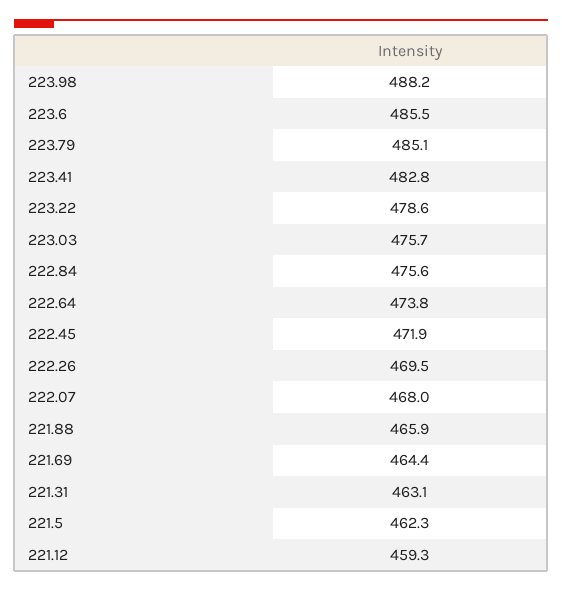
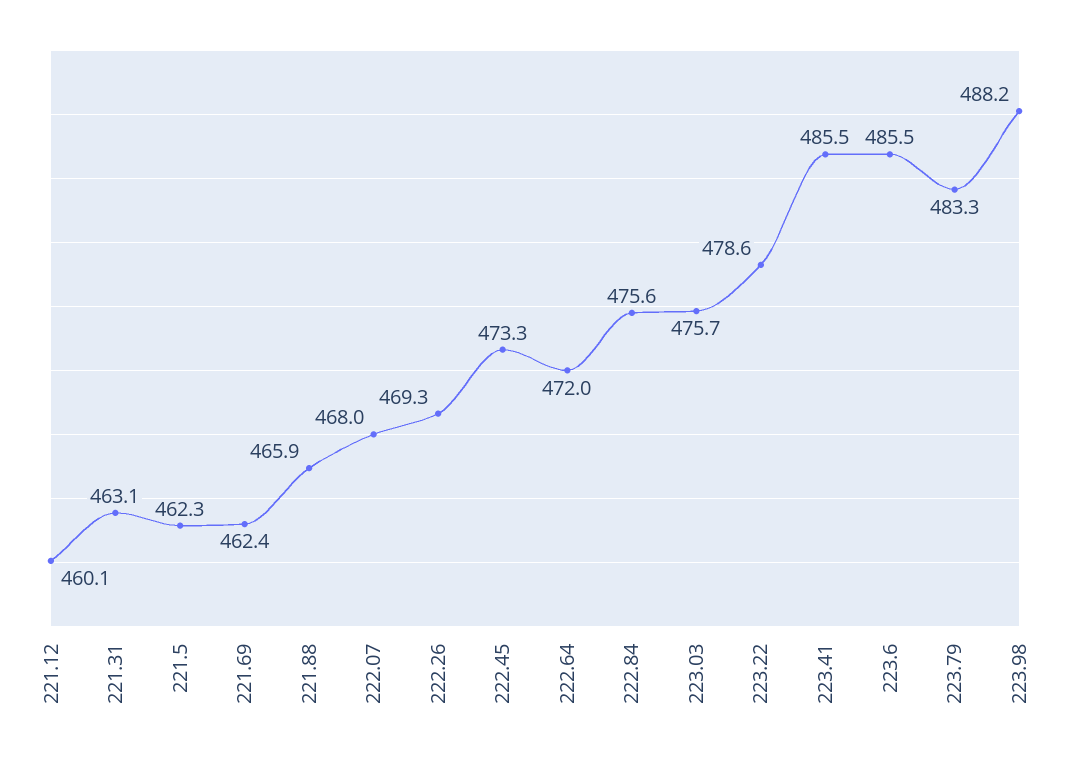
  {
    "223.98": 488.2,
    "223.6": 485.5,
-   "223.79": 485.1,
+   "223.79": 483.3,
-   "223.41": 482.8,
+   "223.41": 485.5,
    "223.22": 478.6,
    "223.03": 475.7,
    "222.84": 475.6,
-   "222.64": 473.8,
+   "222.64": 472,
-   "222.45": 471.9,
+   "222.45": 473.3,
-   "222.26": 469.5,
+   "222.26": 469.3,
    "222.07": 468,
    "221.88": 465.9,
-   "221.69": 464.4,
+   "221.69": 462.4,
    "221.31": 463.1,
    "221.5": 462.3,
-   "221.12": 459.3
+   "221.12": 460.1
  }

